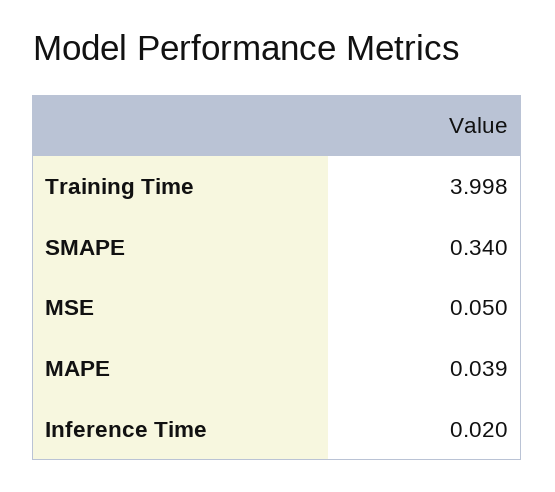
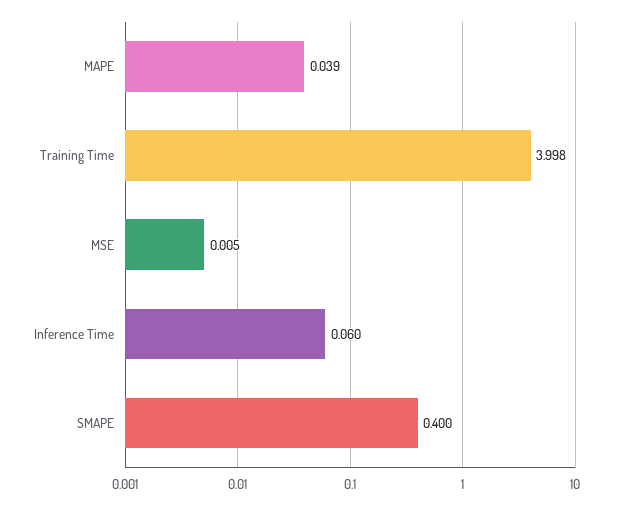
  {
    "Training Time": 3.998,
-   "SMAPE": 0.34,
+   "SMAPE": 0.4,
-   "MSE": 0.05,
+   "MSE": 0.005,
    "MAPE": 0.039,
-   "Inference Time": 0.02
+   "Inference Time": 0.06
  }

